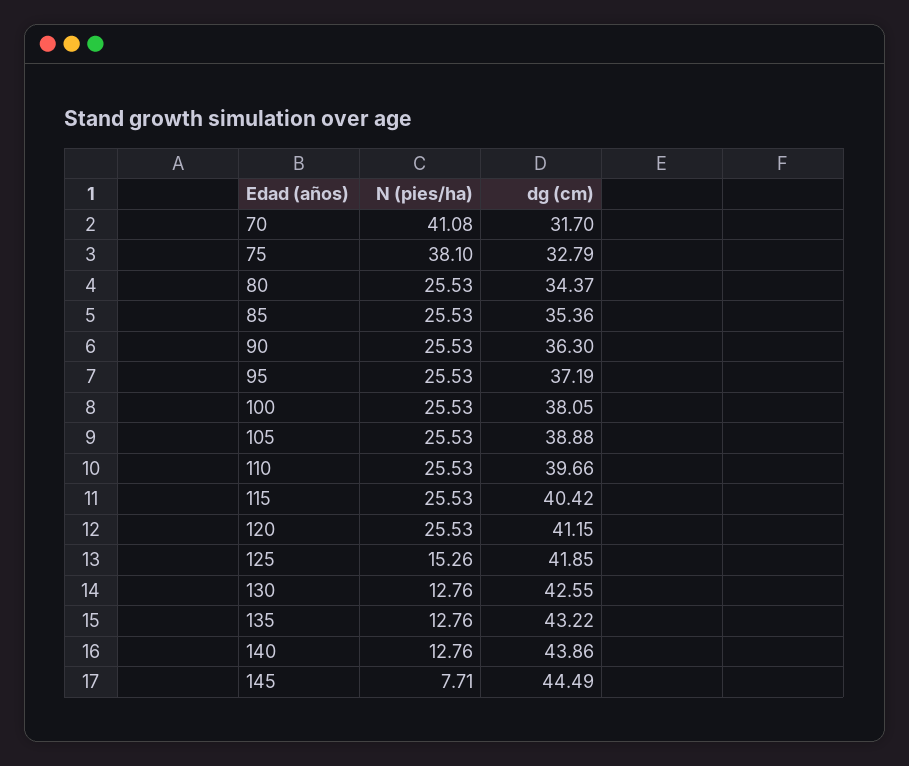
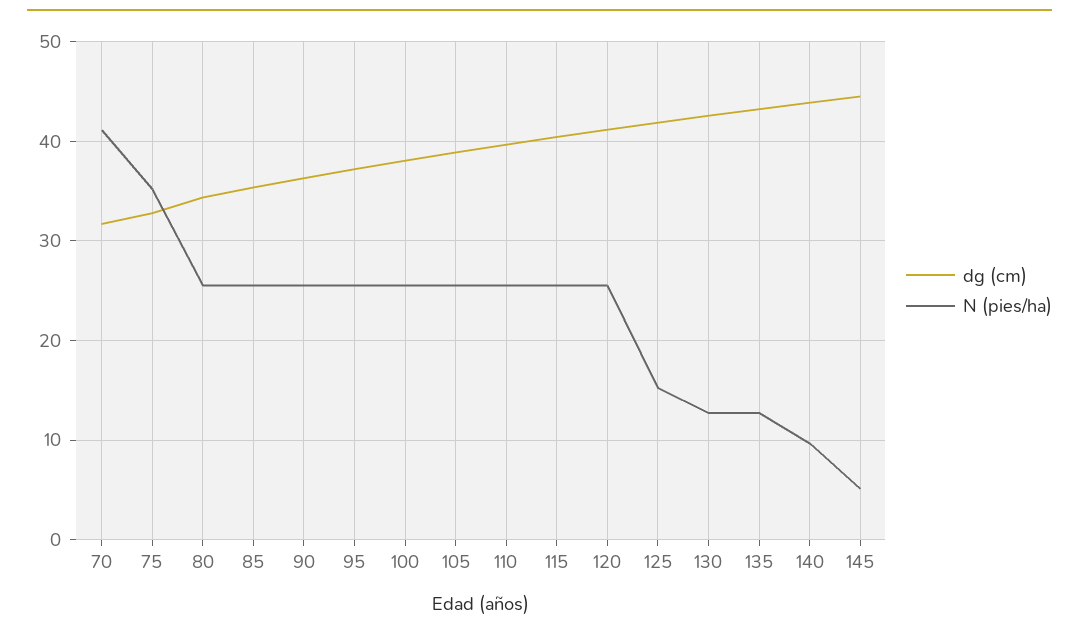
  {
    "N (pies/ha)": {
      "70": 41.08,
-     "75": 38.1,
+     "75": 35,
      "80": 25.53,
      "85": 25.53,
      "90": 25.53,
      "95": 25.53,
      "100": 25.53,
      "105": 25.53,
      "110": 25.53,
      "115": 25.53,
      "120": 25.53,
      "125": 15.26,
      "130": 12.76,
      "135": 12.76,
-     "140": 12.76,
+     "140": 10,
-     "145": 7.71
+     "145": 5
    },
    "dg (cm)": {
      "70": 31.7,
      "75": 32.79,
      "80": 34.37,
      "85": 35.36,
      "90": 36.3,
      "95": 37.19,
      "100": 38.05,
      "105": 38.88,
      "110": 39.66,
      "115": 40.42,
      "120": 41.15,
      "125": 41.85,
      "130": 42.55,
      "135": 43.22,
      "140": 43.86,
      "145": 44.49
    }
  }

